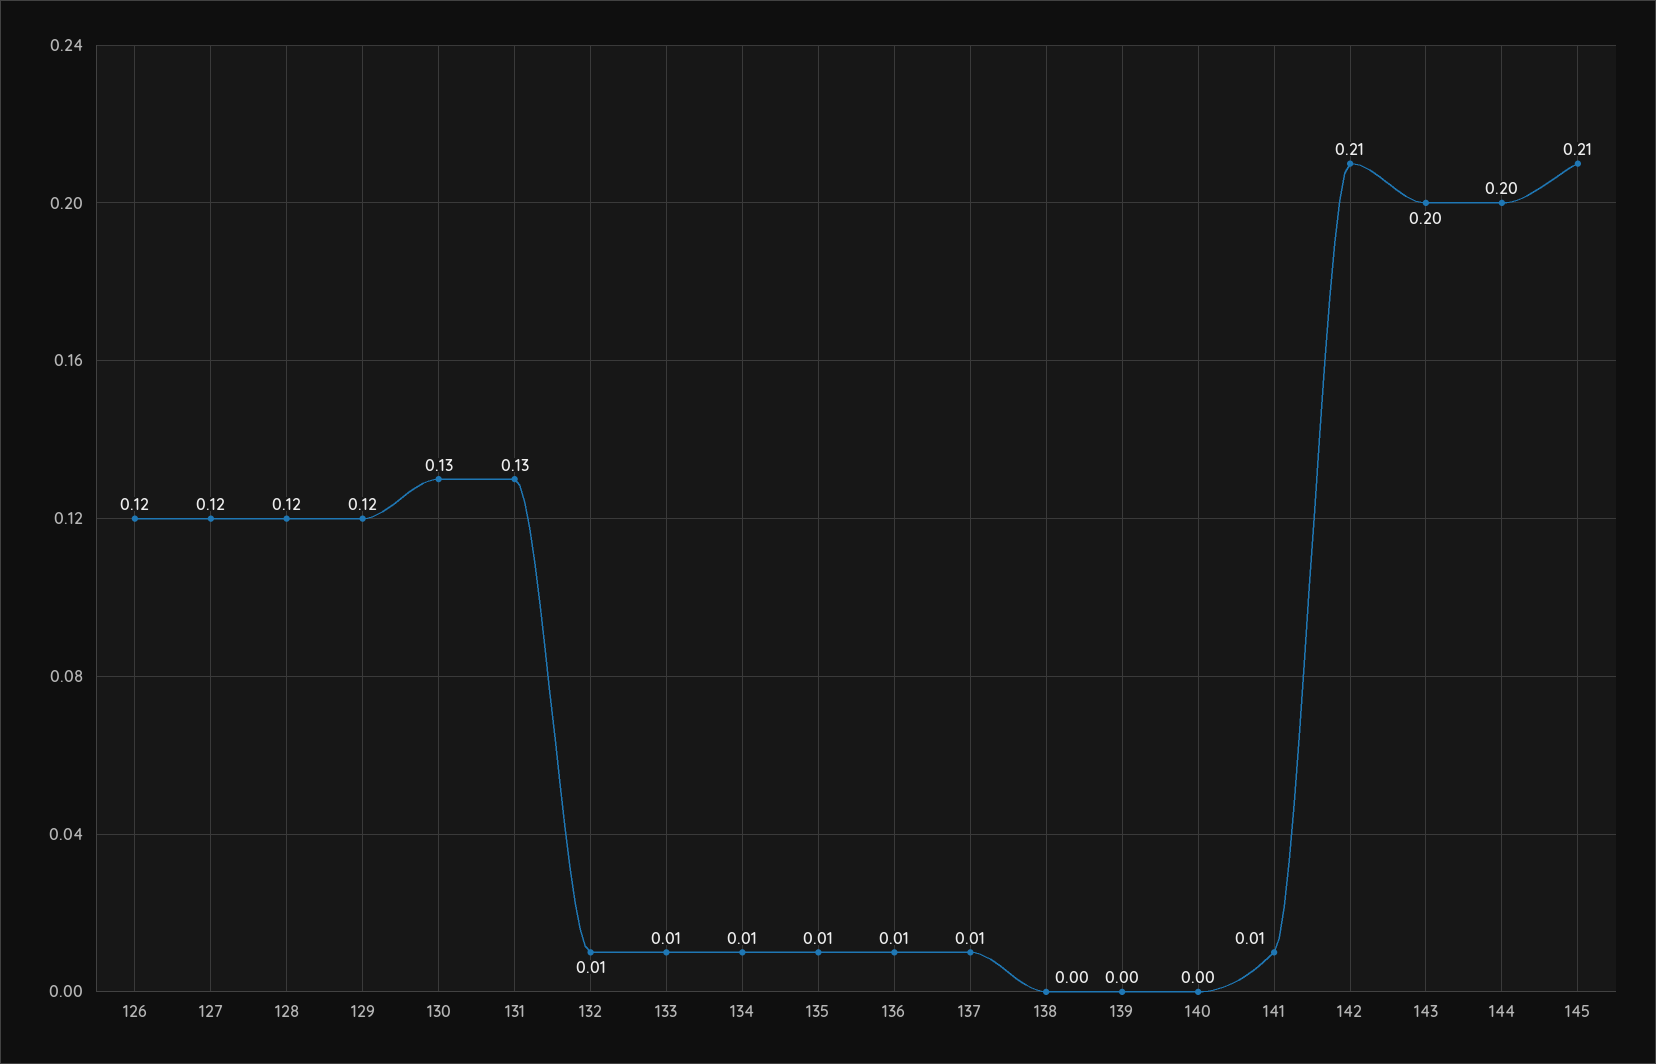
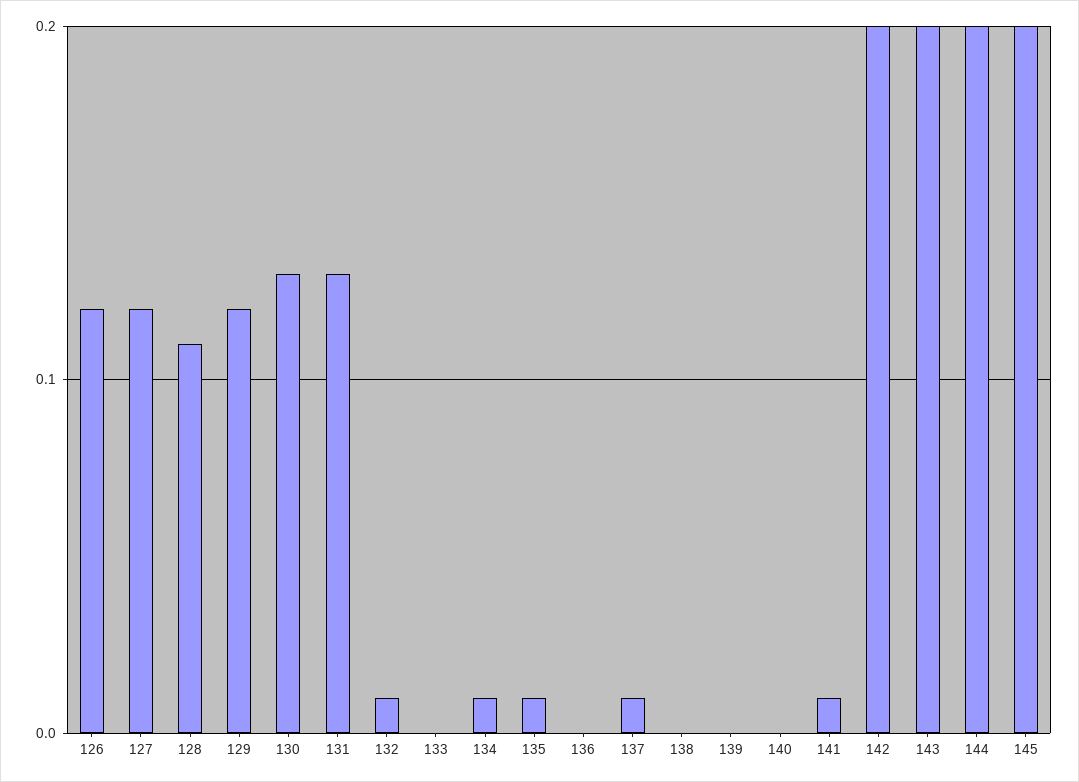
  {
    "126": 0.12,
    "127": 0.12,
-   "128": 0.12,
+   "128": 0.11,
    "129": 0.12,
    "130": 0.13,
    "131": 0.13,
    "132": 0.01,
-   "133": 0.01,
+   "133": 0,
    "134": 0.01,
    "135": 0.01,
-   "136": 0.01,
+   "136": 0,
    "137": 0.01,
    "138": 0,
    "139": 0,
    "140": 0,
    "141": 0.01,
-   "142": 0.21,
+   "142": 0.2,
    "143": 0.2,
    "144": 0.2,
-   "145": 0.21
+   "145": 0.2
  }

